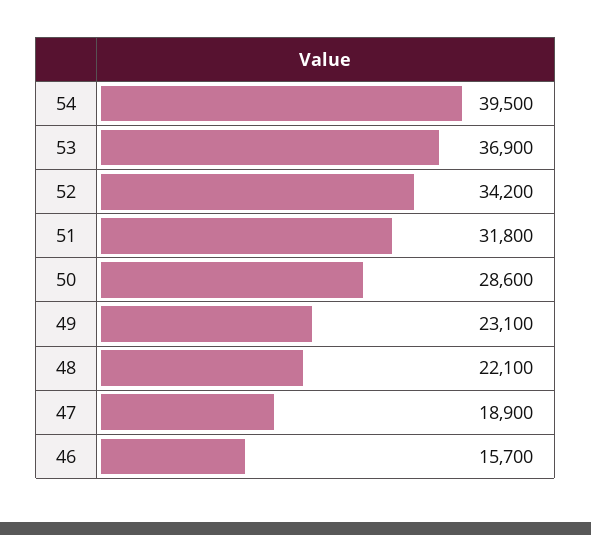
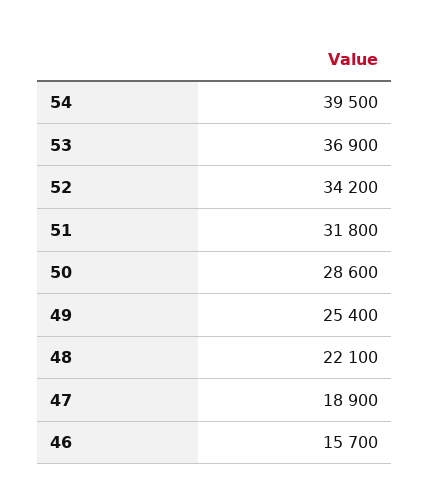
  {
    "54": 39500,
    "53": 36900,
    "52": 34200,
    "51": 31800,
    "50": 28600,
-   "49": 23100,
+   "49": 25400,
    "48": 22100,
    "47": 18900,
    "46": 15700
  }

